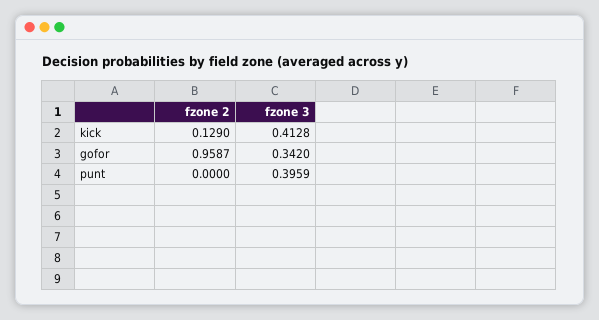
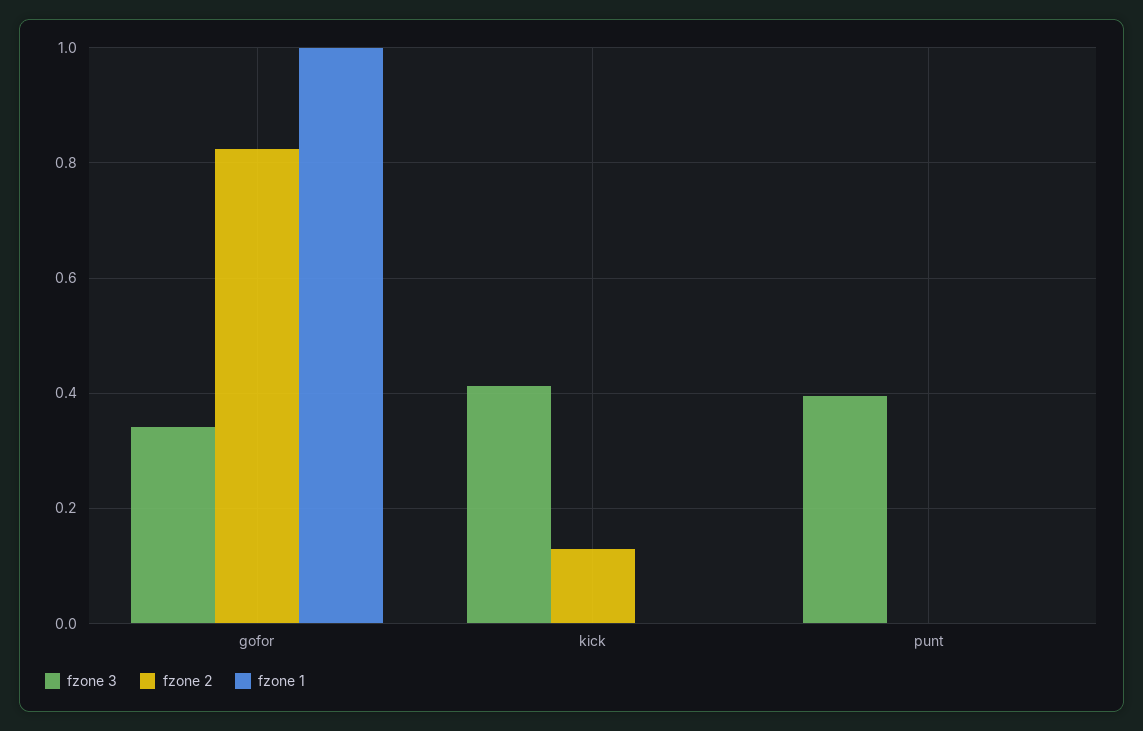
  {
    "fzone 2": {
      "kick": 0.129,
-     "gofor": 0.9587,
+     "gofor": 0.82,
      "punt": 0
    },
    "fzone 3": {
      "kick": 0.4128,
      "gofor": 0.342,
      "punt": 0.3959
-   }
+   },
+   "fzone 1": {
+     "gofor": 1,
+     "kick": 0,
+     "punt": 0
+   }
  }

